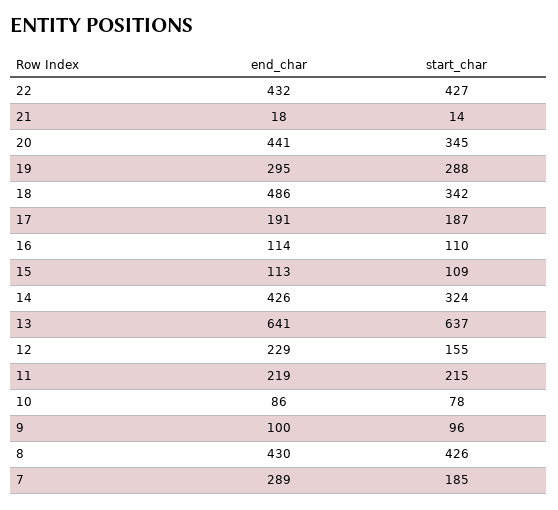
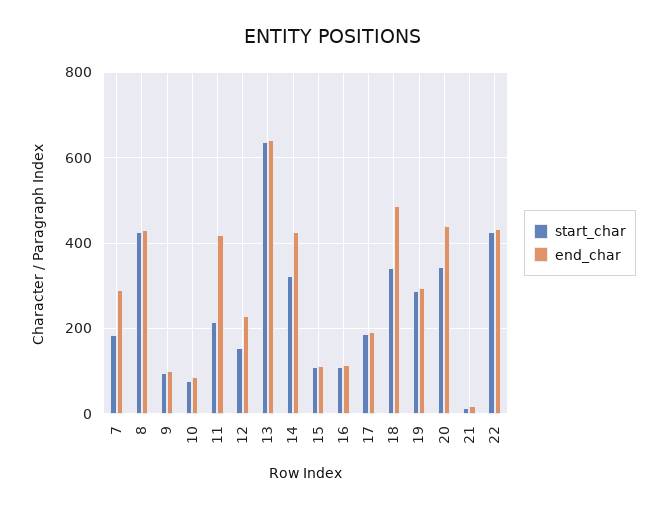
  {
    "end_char": {
      "22": 432,
      "21": 18,
      "20": 441,
      "19": 295,
      "18": 486,
      "17": 191,
      "16": 114,
      "15": 113,
      "14": 426,
      "13": 641,
      "12": 229,
-     "11": 219,
+     "11": 420,
      "10": 86,
      "9": 100,
      "8": 430,
      "7": 289
    },
    "start_char": {
      "22": 427,
      "21": 14,
      "20": 345,
      "19": 288,
      "18": 342,
      "17": 187,
      "16": 110,
      "15": 109,
      "14": 324,
      "13": 637,
      "12": 155,
      "11": 215,
      "10": 78,
      "9": 96,
      "8": 426,
      "7": 185
    }
  }

